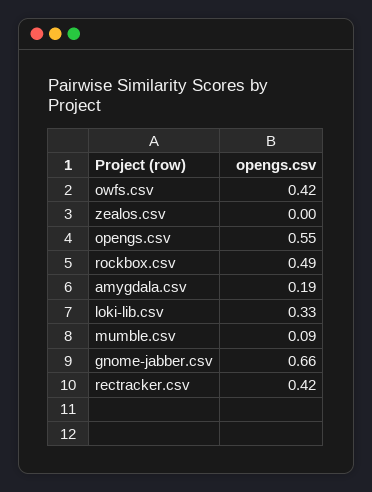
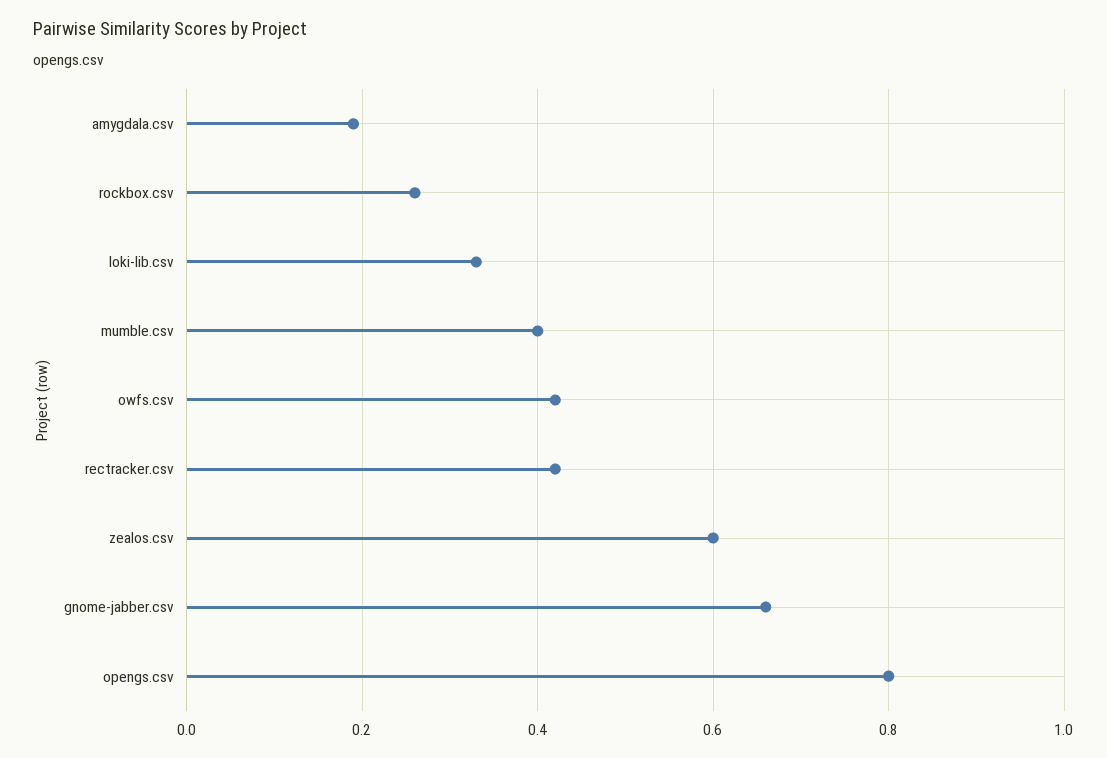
  {
    "owfs.csv": 0.42,
-   "zealos.csv": 0,
+   "zealos.csv": 0.6,
-   "opengs.csv": 0.55,
+   "opengs.csv": 0.8,
-   "rockbox.csv": 0.49,
+   "rockbox.csv": 0.25,
    "amygdala.csv": 0.19,
    "loki-lib.csv": 0.33,
-   "mumble.csv": 0.09,
+   "mumble.csv": 0.4,
    "gnome-jabber.csv": 0.66,
    "rectracker.csv": 0.42
  }

